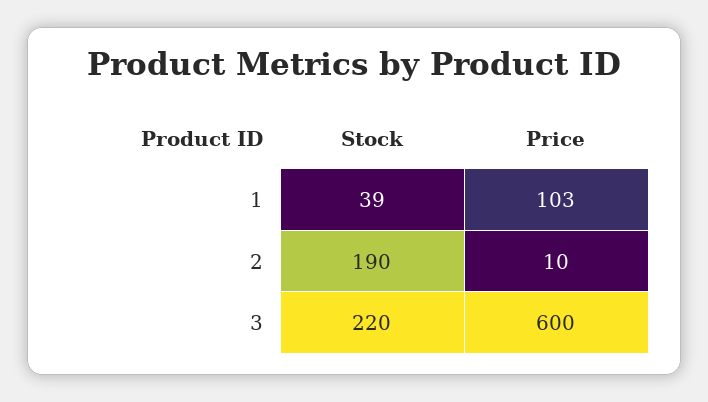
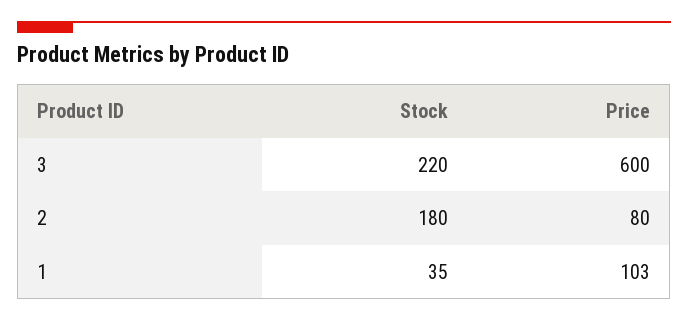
  {
    "Stock": {
-     "1": 39,
+     "1": 35,
-     "2": 190,
+     "2": 180,
      "3": 220
    },
    "Price": {
      "1": 103,
-     "2": 10,
+     "2": 80,
      "3": 600
    }
  }

